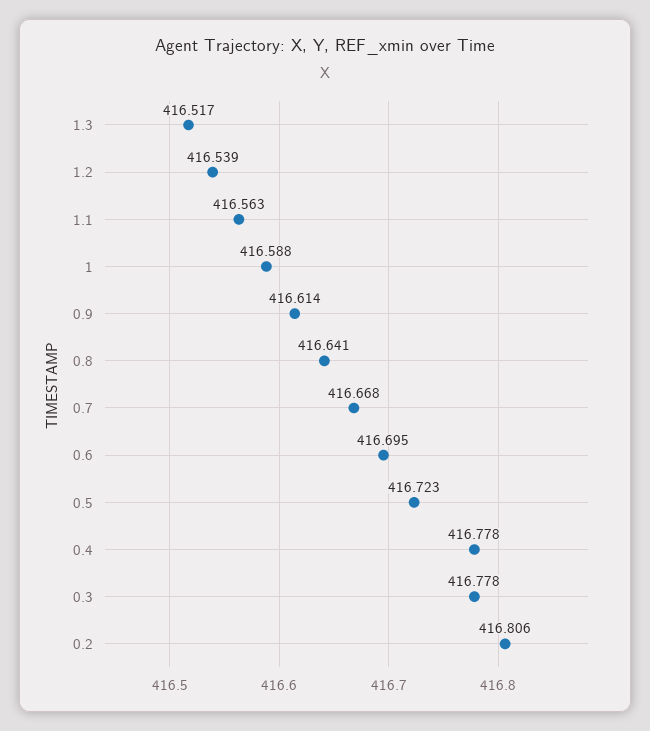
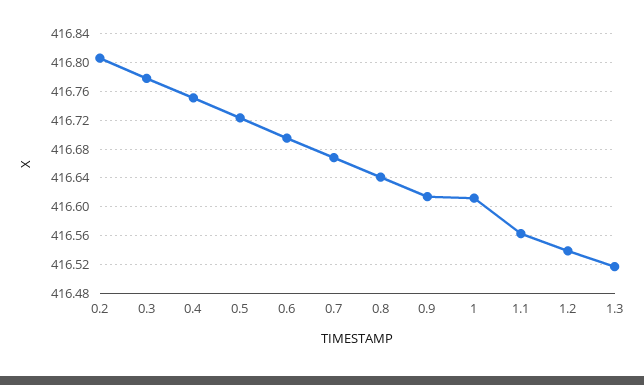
  {
    "1.3": 416.517,
    "1.2": 416.539,
    "1.1": 416.563,
-   "1": 416.588,
+   "1": 416.61,
    "0.9": 416.614,
    "0.8": 416.641,
    "0.7": 416.668,
    "0.6": 416.695,
    "0.5": 416.723,
-   "0.4": 416.778,
+   "0.4": 416.75,
    "0.3": 416.778,
    "0.2": 416.806
  }

